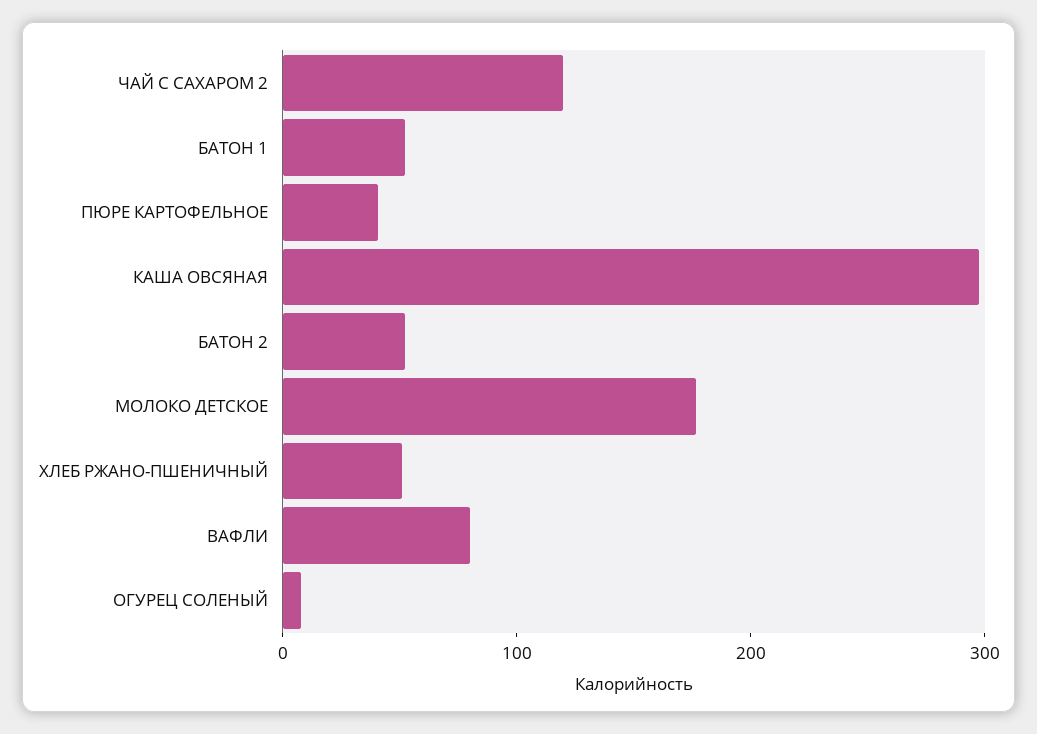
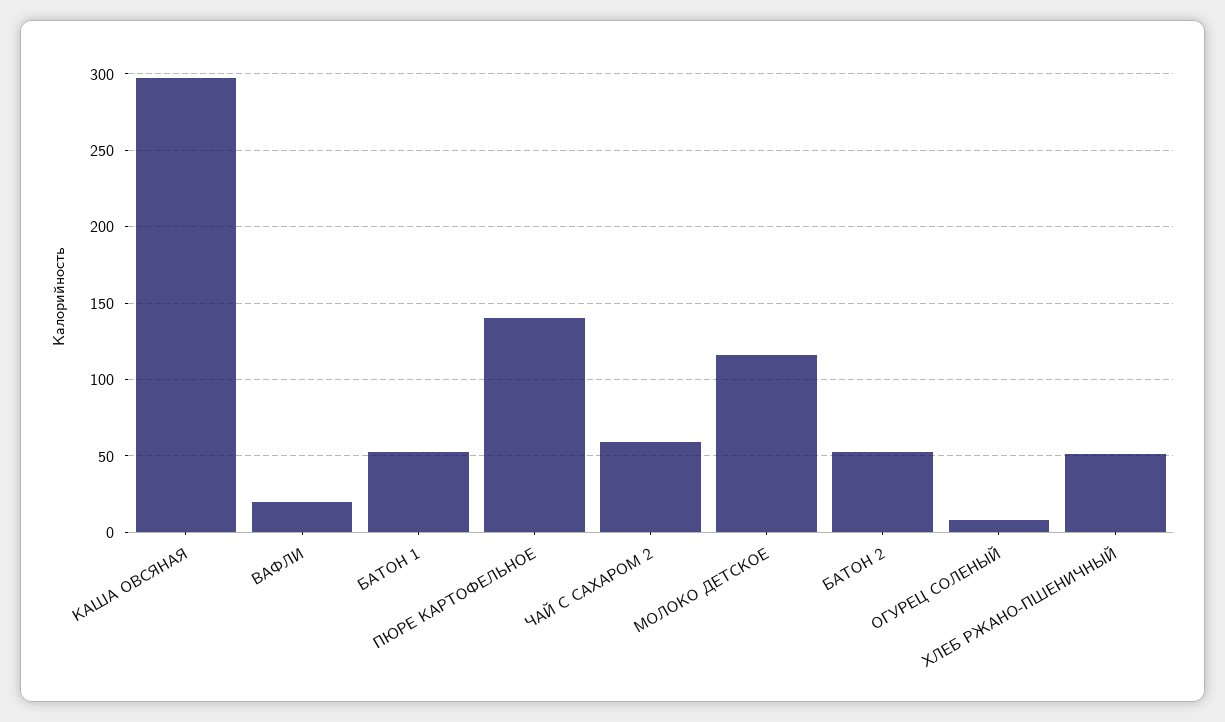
  {
-   "ЧАЙ С САХАРОМ 2": 120,
+   "ЧАЙ С САХАРОМ 2": 60,
    "БАТОН 1": 50,
-   "ПЮРЕ КАРТОФЕЛЬНОЕ": 40,
+   "ПЮРЕ КАРТОФЕЛЬНОЕ": 140,
    "КАША ОВСЯНАЯ": 300,
    "БАТОН 2": 50,
-   "МОЛОКО ДЕТСКОЕ": 180,
+   "МОЛОКО ДЕТСКОЕ": 115,
    "ХЛЕБ РЖАНО-ПШЕНИЧНЫЙ": 50,
-   "ВАФЛИ": 80,
+   "ВАФЛИ": 20,
    "ОГУРЕЦ СОЛЕНЫЙ": 10
  }

